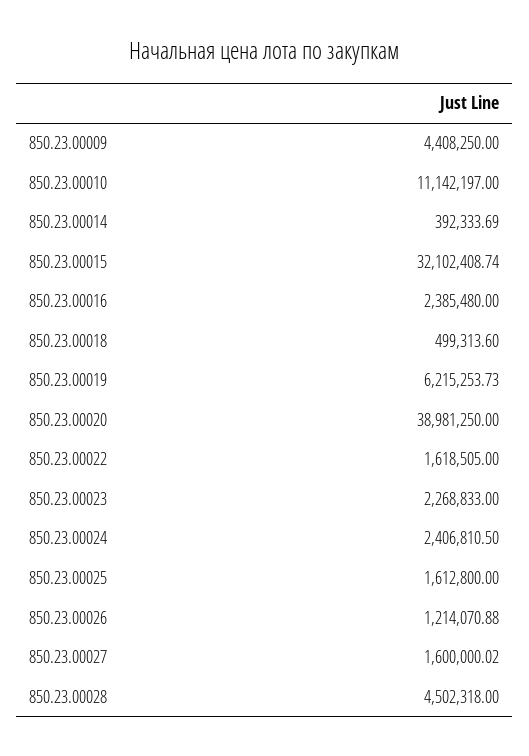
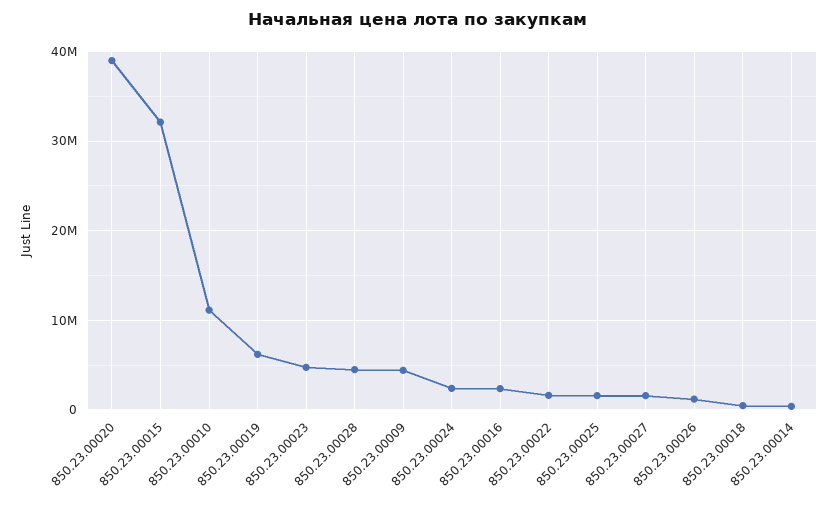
  {
    "850.23.00009": 4408250,
    "850.23.00010": 11142197,
    "850.23.00014": 392333.69,
    "850.23.00015": 32102408.74,
    "850.23.00016": 2385480,
    "850.23.00018": 499313.6,
    "850.23.00019": 6215253.73,
    "850.23.00020": 38981250,
    "850.23.00022": 1618505,
-   "850.23.00023": 2268833,
+   "850.23.00023": 5000000,
    "850.23.00024": 2406810.5,
    "850.23.00025": 1612800,
    "850.23.00026": 1214070.88,
    "850.23.00027": 1600000.02,
    "850.23.00028": 4502318
  }

